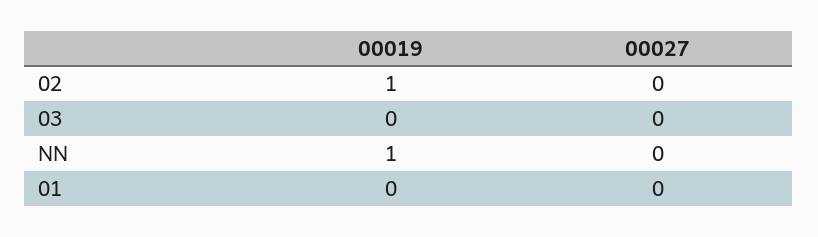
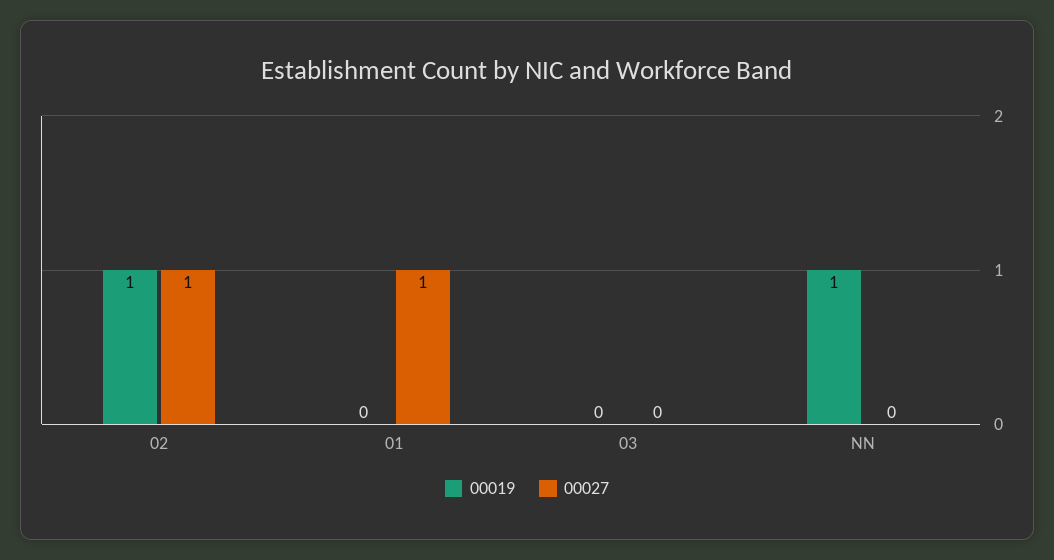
  {
    "00019": {
      "02": 1,
      "03": 0,
      "NN": 1,
      "01": 0
    },
    "00027": {
-     "02": 0,
+     "02": 1,
      "03": 0,
      "NN": 0,
-     "01": 0
+     "01": 1
    }
  }

